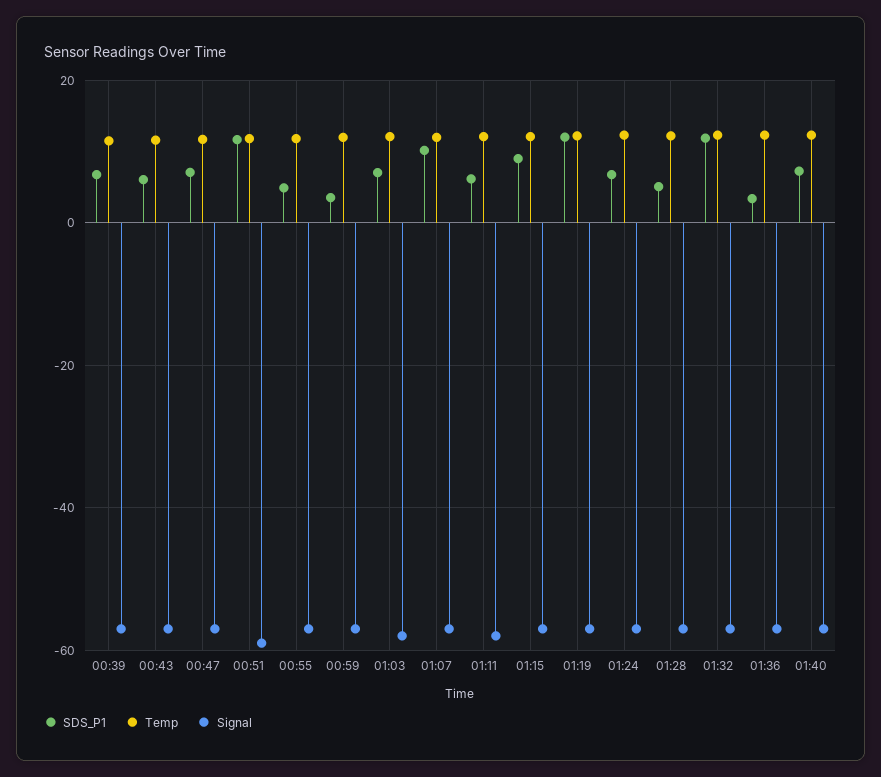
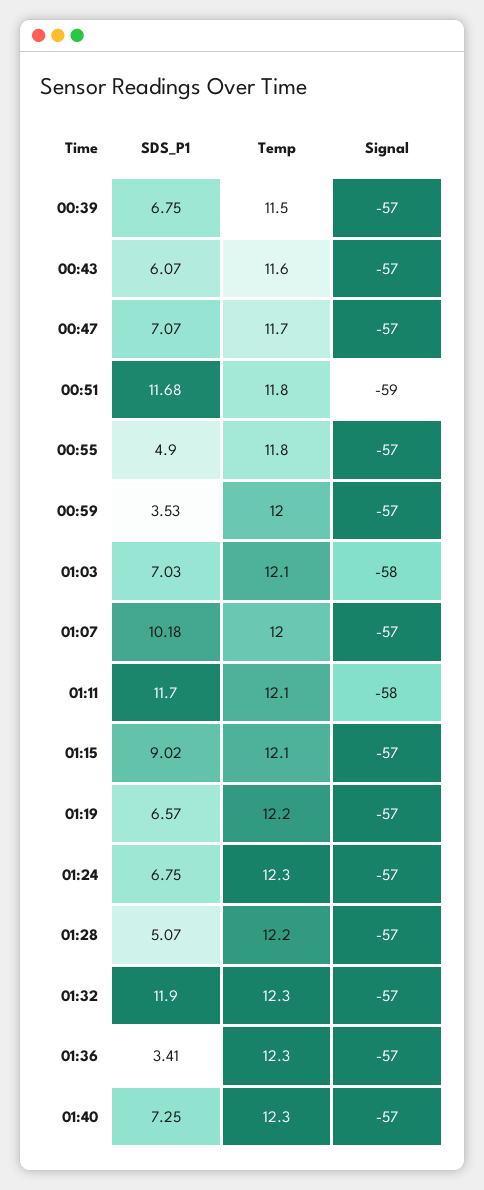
  {
    "SDS_P1": {
      "00:39": 6.75,
      "00:43": 6.07,
      "00:47": 7.07,
      "00:51": 11.68,
      "00:55": 4.9,
      "00:59": 3.53,
      "01:03": 7.03,
      "01:07": 10.18,
-     "01:11": 6,
+     "01:11": 11.7,
      "01:15": 9.02,
-     "01:19": 12,
+     "01:19": 6.57,
      "01:24": 6.75,
      "01:28": 5.07,
      "01:32": 11.9,
      "01:36": 3.41,
      "01:40": 7.25
    },
    "Temp": {
      "00:39": 11.5,
      "00:43": 11.6,
      "00:47": 11.7,
      "00:51": 11.8,
      "00:55": 11.8,
      "00:59": 12,
      "01:03": 12.1,
      "01:07": 12,
      "01:11": 12.1,
      "01:15": 12.1,
      "01:19": 12.2,
      "01:24": 12.3,
      "01:28": 12.2,
      "01:32": 12.3,
      "01:36": 12.3,
      "01:40": 12.3
    },
    "Signal": {
      "00:39": -57,
      "00:43": -57,
      "00:47": -57,
      "00:51": -59,
      "00:55": -57,
      "00:59": -57,
      "01:03": -58,
      "01:07": -57,
      "01:11": -58,
      "01:15": -57,
      "01:19": -57,
      "01:24": -57,
      "01:28": -57,
      "01:32": -57,
      "01:36": -57,
      "01:40": -57
    }
  }

